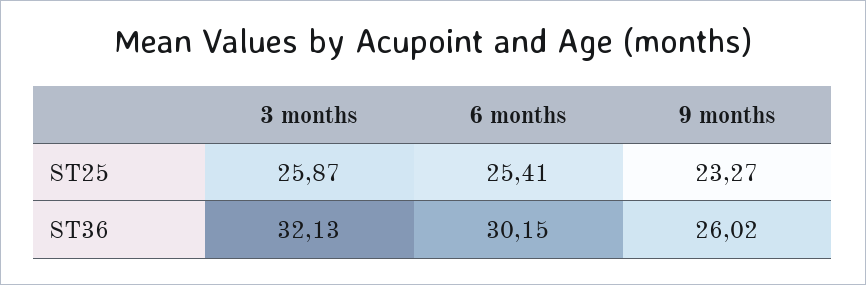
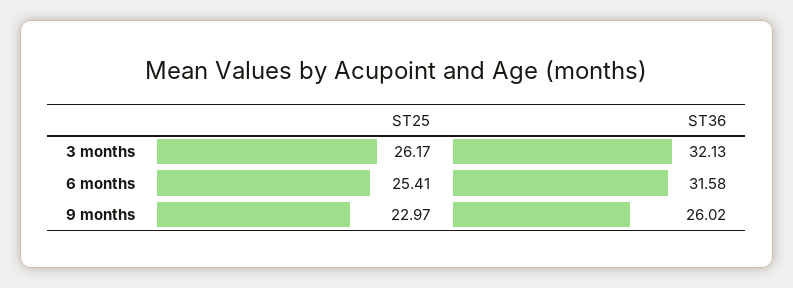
  {
    "3 months": {
-     "ST25": 25.87,
+     "ST25": 26.17,
      "ST36": 32.13
    },
    "6 months": {
      "ST25": 25.41,
-     "ST36": 30.15
+     "ST36": 31.58
    },
    "9 months": {
-     "ST25": 23.27,
+     "ST25": 22.97,
      "ST36": 26.02
    }
  }

